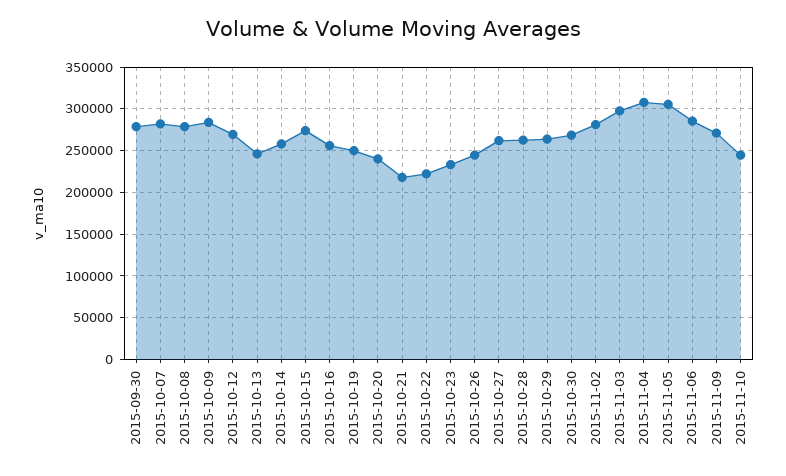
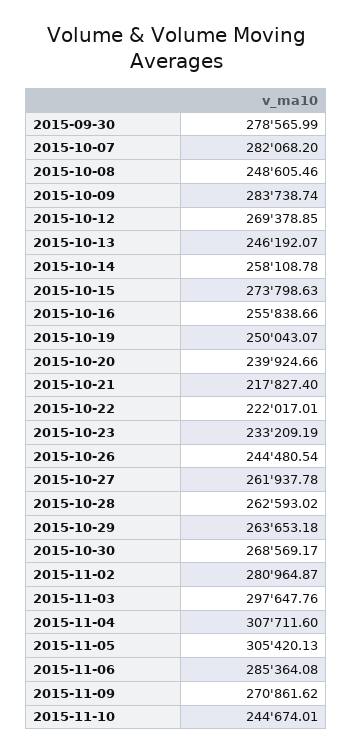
  {
    "2015-09-30": 278565.99,
    "2015-10-07": 282068.2,
-   "2015-10-08": 280000,
+   "2015-10-08": 248605.46,
    "2015-10-09": 283738.74,
    "2015-10-12": 269378.85,
    "2015-10-13": 246192.07,
    "2015-10-14": 258108.78,
    "2015-10-15": 273798.63,
    "2015-10-16": 255838.66,
    "2015-10-19": 250043.07,
    "2015-10-20": 239924.66,
    "2015-10-21": 217827.4,
    "2015-10-22": 222017.01,
    "2015-10-23": 233209.19,
    "2015-10-26": 244480.54,
    "2015-10-27": 261937.78,
    "2015-10-28": 262593.02,
    "2015-10-29": 263653.18,
    "2015-10-30": 268569.17,
    "2015-11-02": 280964.87,
    "2015-11-03": 297647.76,
    "2015-11-04": 307711.6,
    "2015-11-05": 305420.13,
    "2015-11-06": 285364.08,
    "2015-11-09": 270861.62,
    "2015-11-10": 244674.01
  }

